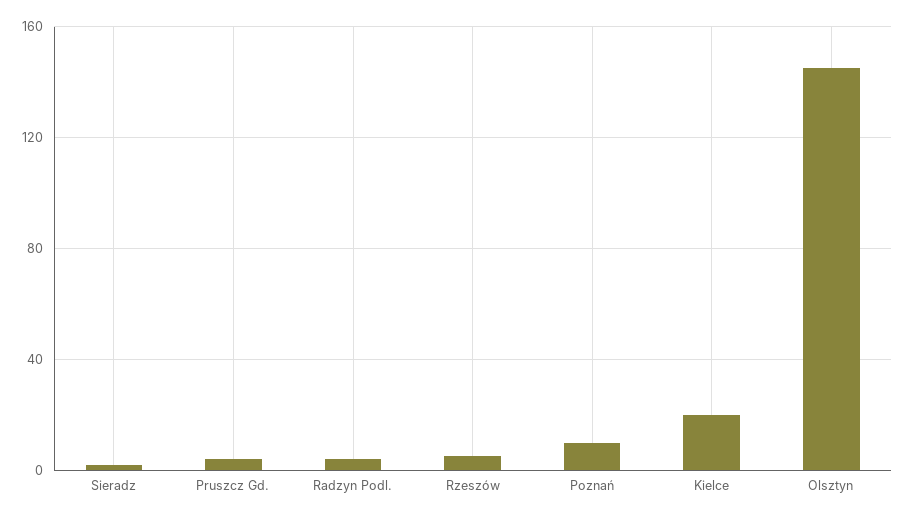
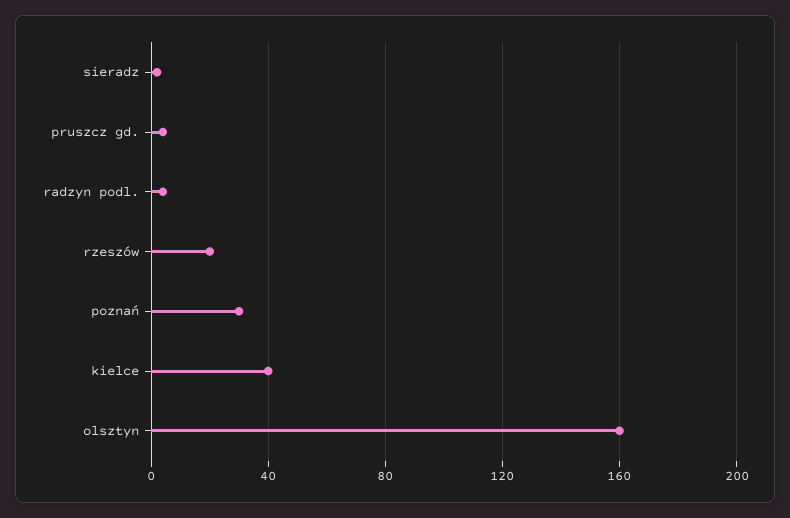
  {
    "Sieradz": 0,
    "Pruszcz Gd.": 5,
    "Radzyn Podl.": 5,
-   "Rzeszów": 5,
+   "Rzeszów": 20,
-   "Poznań": 10,
+   "Poznań": 30,
-   "Kielce": 20,
+   "Kielce": 40,
-   "Olsztyn": 145
+   "Olsztyn": 160
  }

